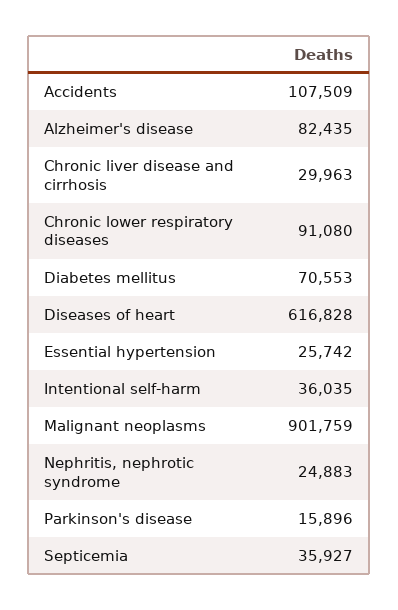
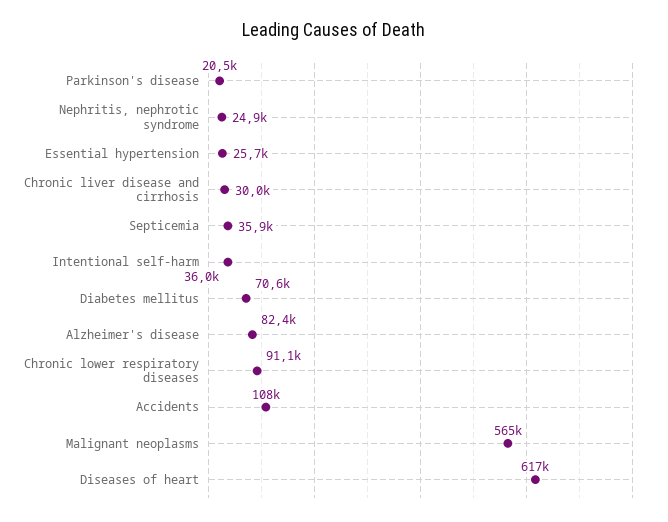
  {
    "Accidents": 107509,
    "Alzheimer's disease": 82435,
    "Chronic liver disease and cirrhosis": 29963,
    "Chronic lower respiratory diseases": 91080,
    "Diabetes mellitus": 70553,
    "Diseases of heart": 616828,
    "Essential hypertension": 25742,
    "Intentional self-harm": 36035,
-   "Malignant neoplasms": 901759,
+   "Malignant neoplasms": 565000,
    "Nephritis, nephrotic syndrome": 24883,
-   "Parkinson's disease": 15896,
+   "Parkinson's disease": 20500,
    "Septicemia": 35927
  }

